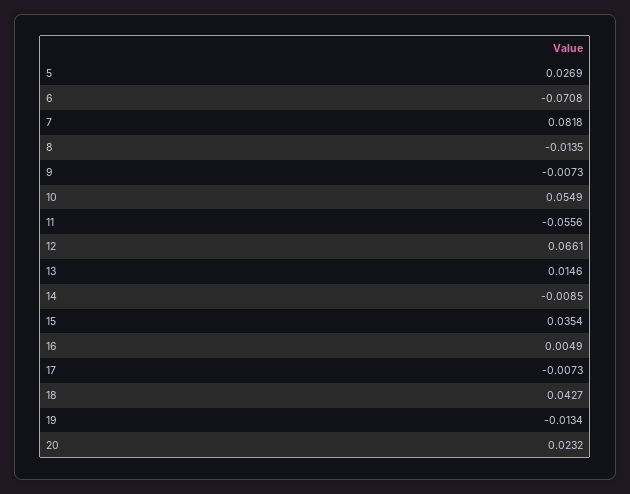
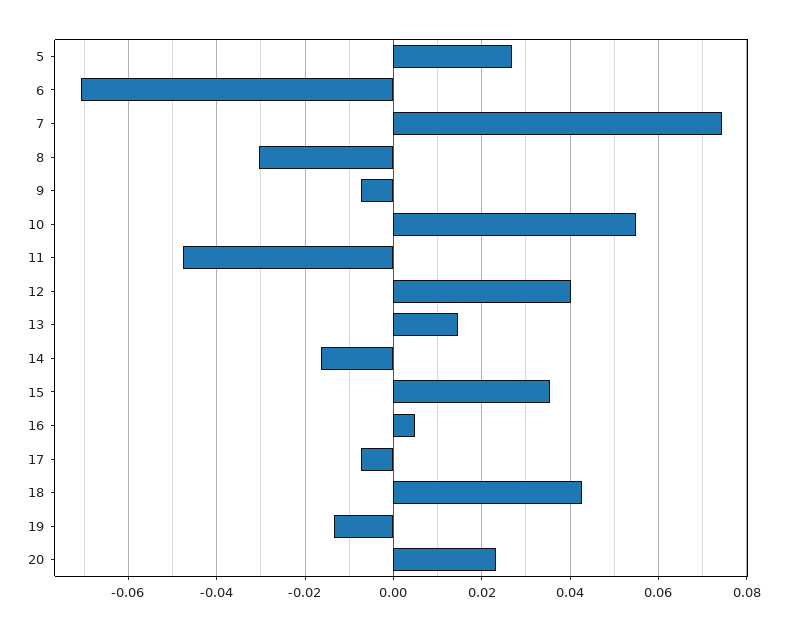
  {
    "5": 0.0269,
    "6": -0.0708,
-   "7": 0.0818,
+   "7": 0.074,
-   "8": -0.0135,
+   "8": -0.03,
    "9": -0.0073,
    "10": 0.0549,
-   "11": -0.0556,
+   "11": -0.048,
-   "12": 0.0661,
+   "12": 0.04,
    "13": 0.0146,
-   "14": -0.0085,
+   "14": -0.016,
    "15": 0.0354,
    "16": 0.0049,
    "17": -0.0073,
    "18": 0.0427,
    "19": -0.0134,
    "20": 0.0232
  }

